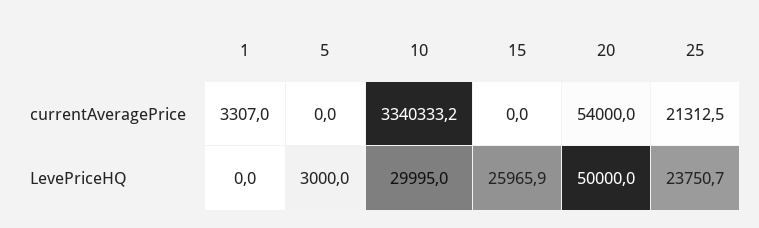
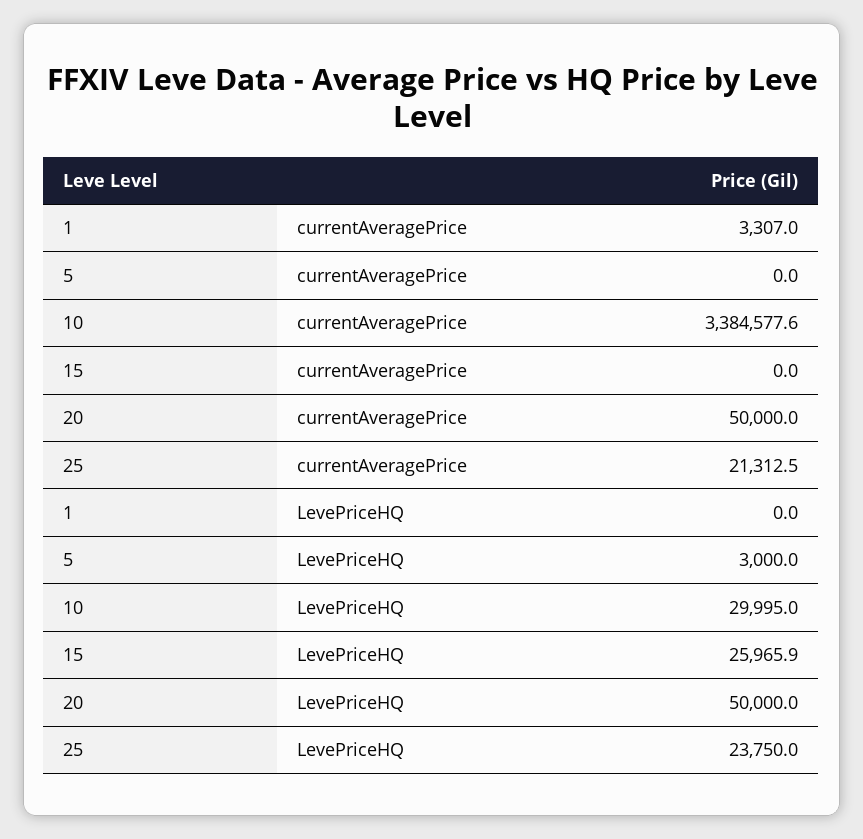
  {
    "1": {
      "currentAveragePrice": 3307,
      "LevePriceHQ": 0
    },
    "5": {
      "currentAveragePrice": 0,
      "LevePriceHQ": 3000
    },
    "10": {
-     "currentAveragePrice": 3340333.2,
+     "currentAveragePrice": 3384577.6,
      "LevePriceHQ": 29995
    },
    "15": {
      "currentAveragePrice": 0,
      "LevePriceHQ": 25965.9
    },
    "20": {
-     "currentAveragePrice": 54000,
+     "currentAveragePrice": 50000,
      "LevePriceHQ": 50000
    },
    "25": {
      "currentAveragePrice": 21312.5,
-     "LevePriceHQ": 23750.7
+     "LevePriceHQ": 23750
    }
  }

